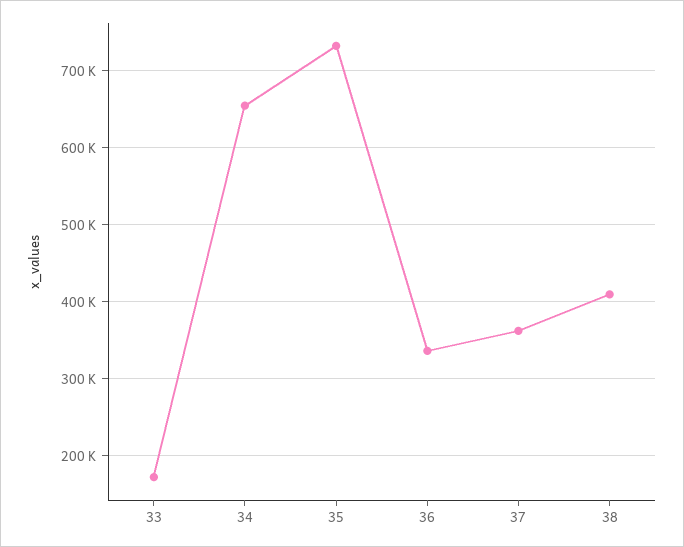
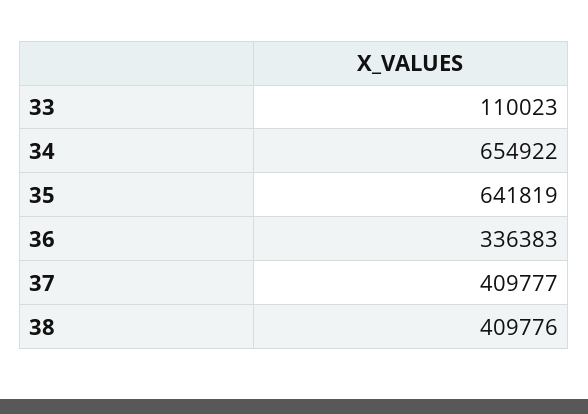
  {
-   "33": 170000,
+   "33": 110023,
    "34": 654922,
-   "35": 730000,
+   "35": 641819,
    "36": 336383,
-   "37": 360000,
+   "37": 409777,
    "38": 409776
  }

